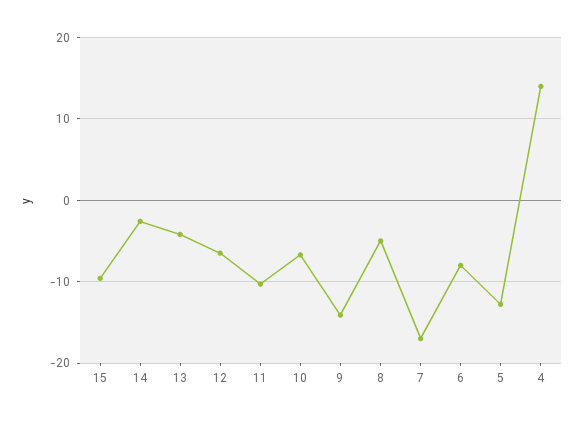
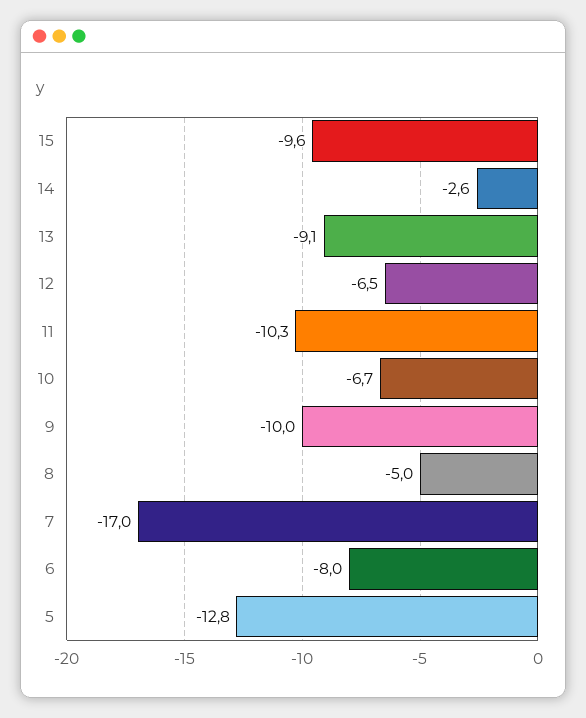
  {
    "15": -9.6,
    "14": -2.6,
-   "13": -4,
+   "13": -9.1,
    "12": -6.5,
    "11": -10.3,
    "10": -6.7,
-   "9": -14,
+   "9": -10,
    "8": -5,
    "7": -17,
    "6": -8,
-   "5": -12.8,
+   "5": -12.8
-   "4": 14
  }

